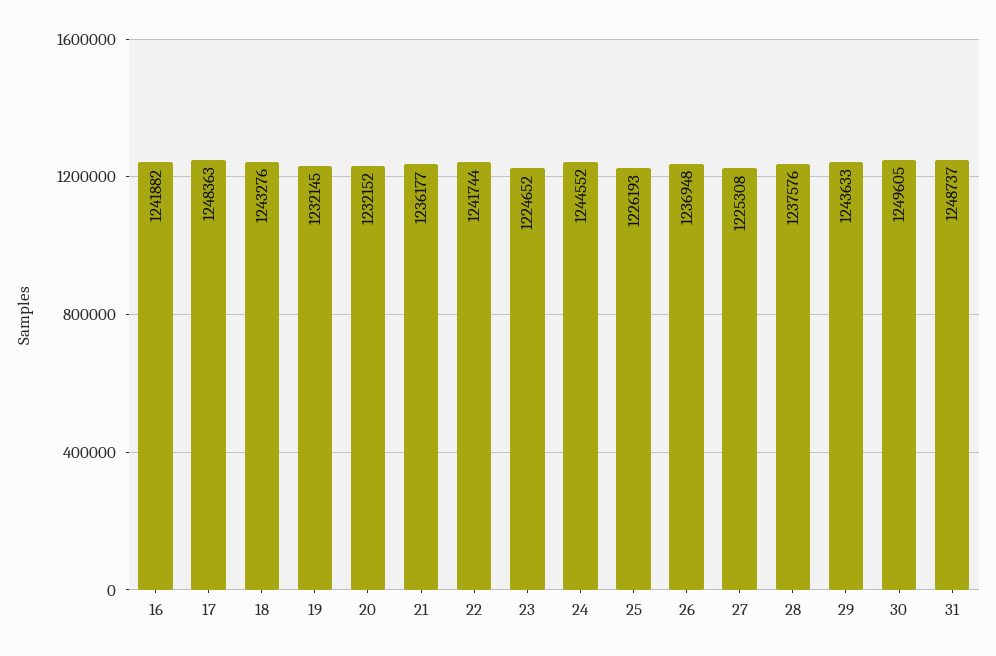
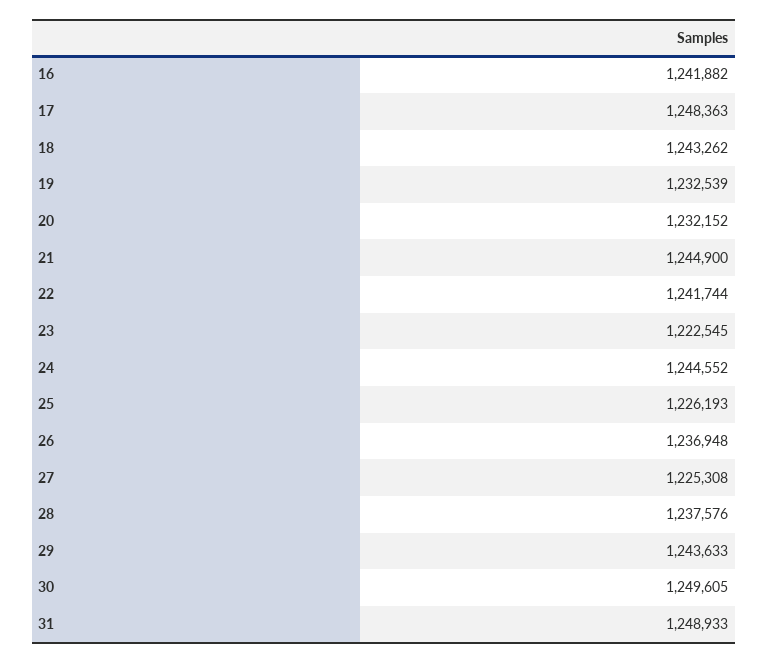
  {
    "16": 1241882,
    "17": 1248363,
-   "18": 1243276,
+   "18": 1243262,
-   "19": 1232145,
+   "19": 1232539,
    "20": 1232152,
-   "21": 1236177,
+   "21": 1244900,
    "22": 1241744,
-   "23": 1224652,
+   "23": 1222545,
    "24": 1244552,
    "25": 1226193,
    "26": 1236948,
    "27": 1225308,
    "28": 1237576,
    "29": 1243633,
    "30": 1249605,
-   "31": 1248737
+   "31": 1248933
  }

